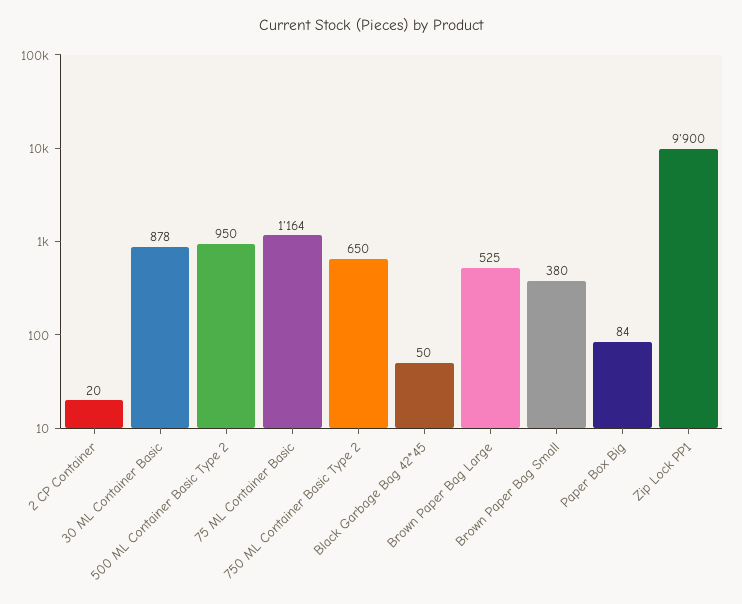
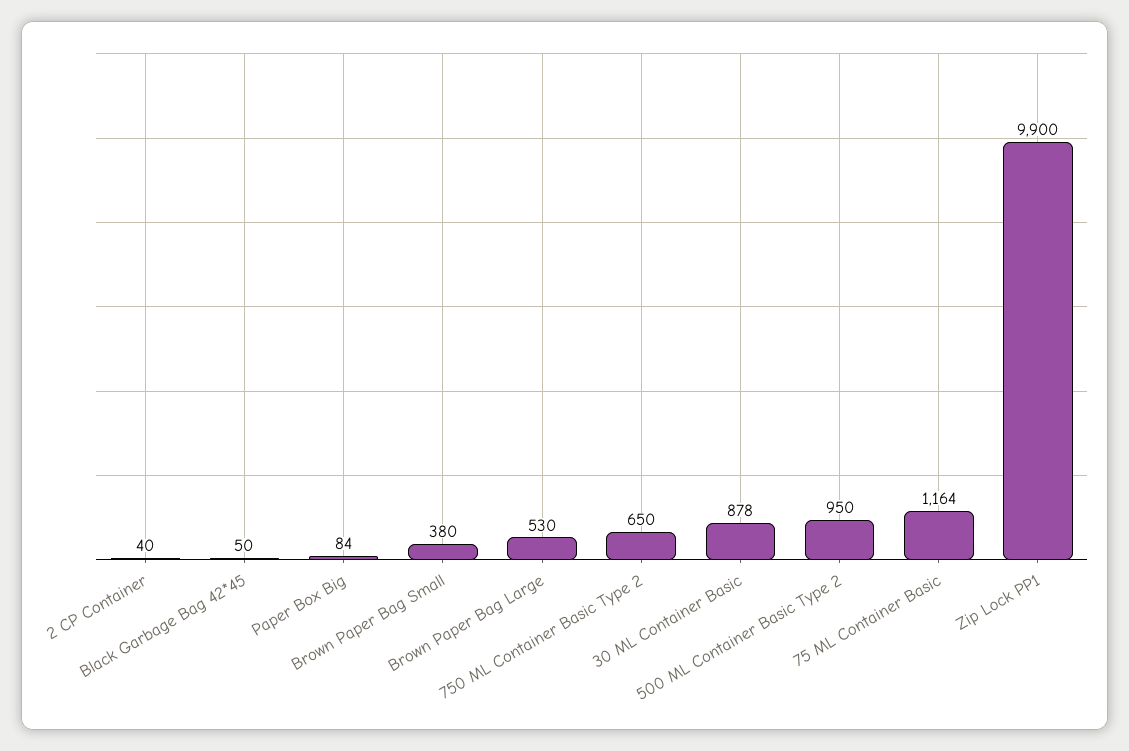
  {
-   "2 CP Container": 20,
+   "2 CP Container": 40,
    "30 ML Container Basic": 878,
    "500 ML Container Basic Type 2": 950,
    "75 ML Container Basic": 1164,
    "750 ML Container Basic Type 2": 650,
    "Black Garbage Bag 42*45": 50,
-   "Brown Paper Bag Large": 525,
+   "Brown Paper Bag Large": 530,
    "Brown Paper Bag Small": 380,
    "Paper Box Big": 84,
    "Zip Lock PP1": 9900
  }

